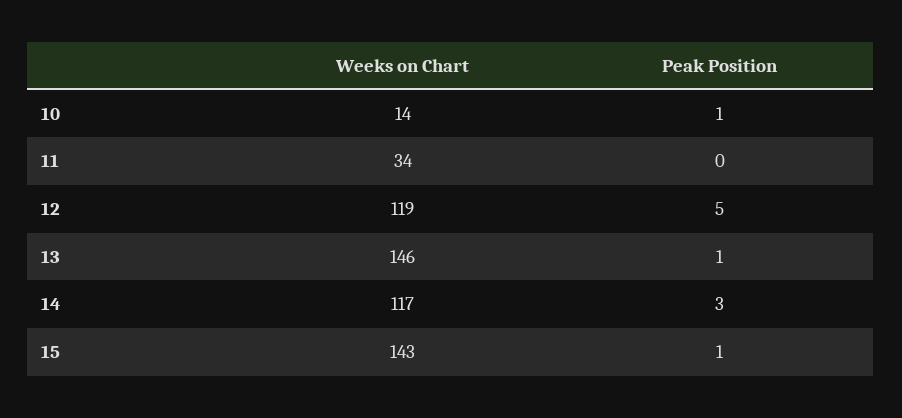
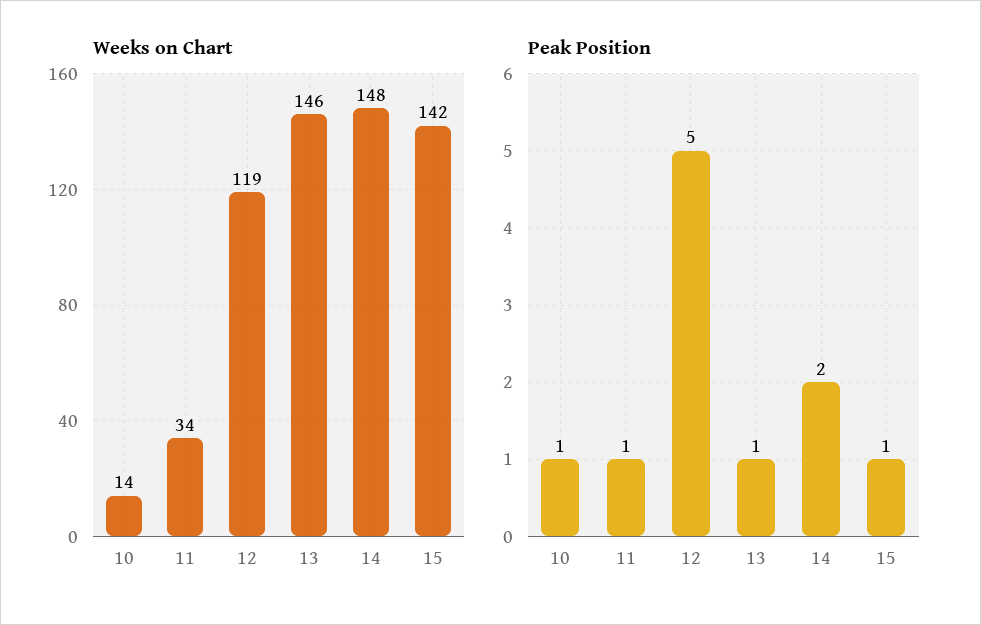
  {
    "Weeks on Chart": {
      "10": 14,
      "11": 34,
      "12": 119,
      "13": 146,
-     "14": 117,
+     "14": 148,
-     "15": 143
+     "15": 142
    },
    "Peak Position": {
      "10": 1,
-     "11": 0,
+     "11": 1,
      "12": 5,
      "13": 1,
-     "14": 3,
+     "14": 2,
      "15": 1
    }
  }

